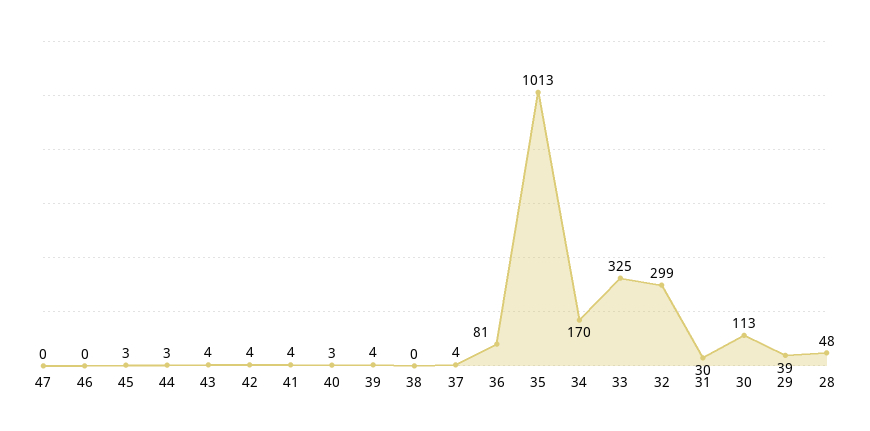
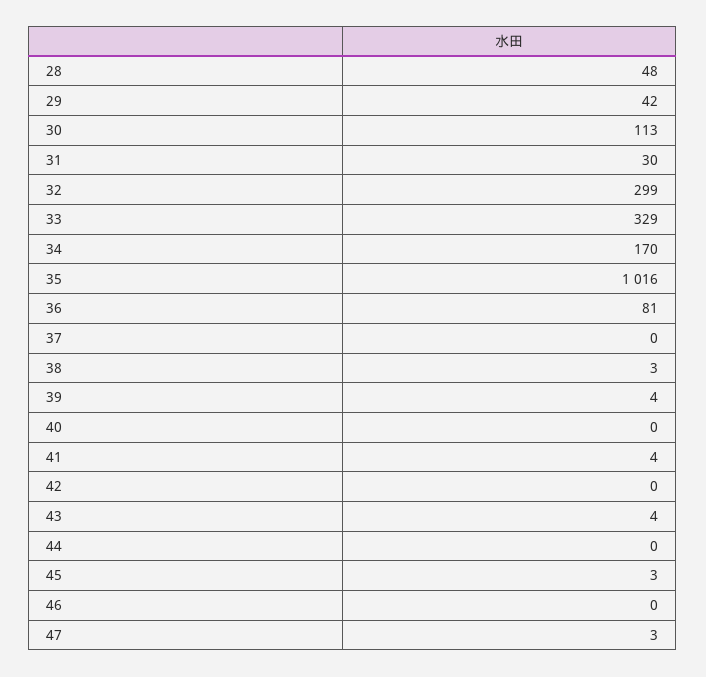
  {
-   "47": 0,
+   "47": 3,
    "46": 0,
    "45": 3,
-   "44": 3,
+   "44": 0,
    "43": 4,
-   "42": 4,
+   "42": 0,
    "41": 4,
-   "40": 3,
+   "40": 0,
    "39": 4,
-   "38": 0,
+   "38": 3,
-   "37": 4,
+   "37": 0,
    "36": 81,
-   "35": 1013,
+   "35": 1016,
    "34": 170,
-   "33": 325,
+   "33": 329,
    "32": 299,
    "31": 30,
    "30": 113,
-   "29": 39,
+   "29": 42,
    "28": 48
  }

